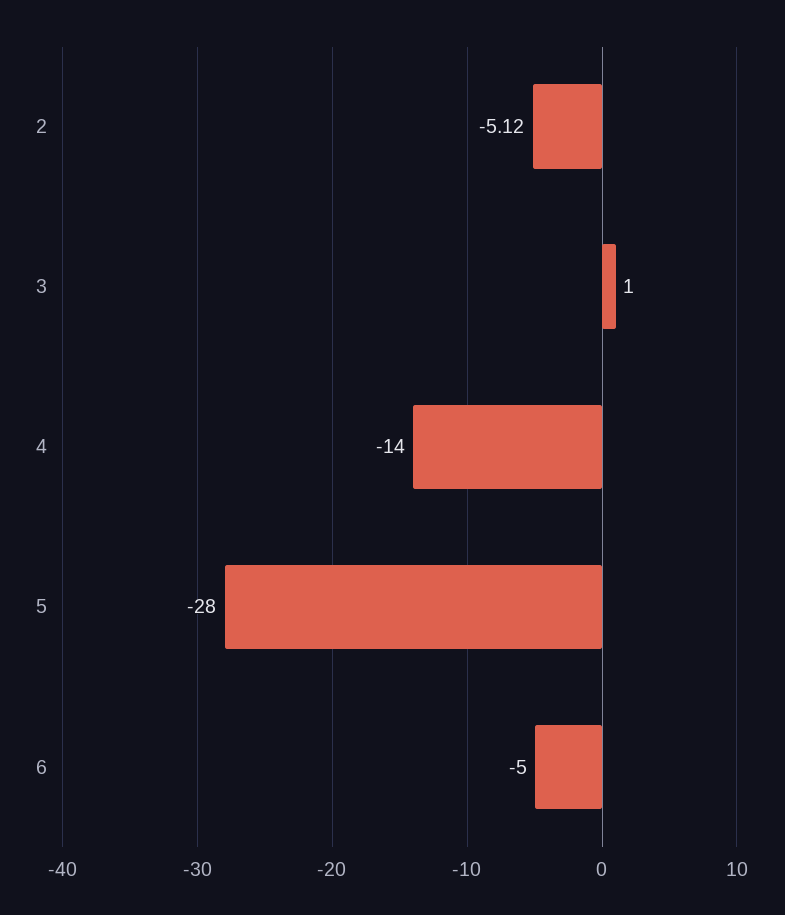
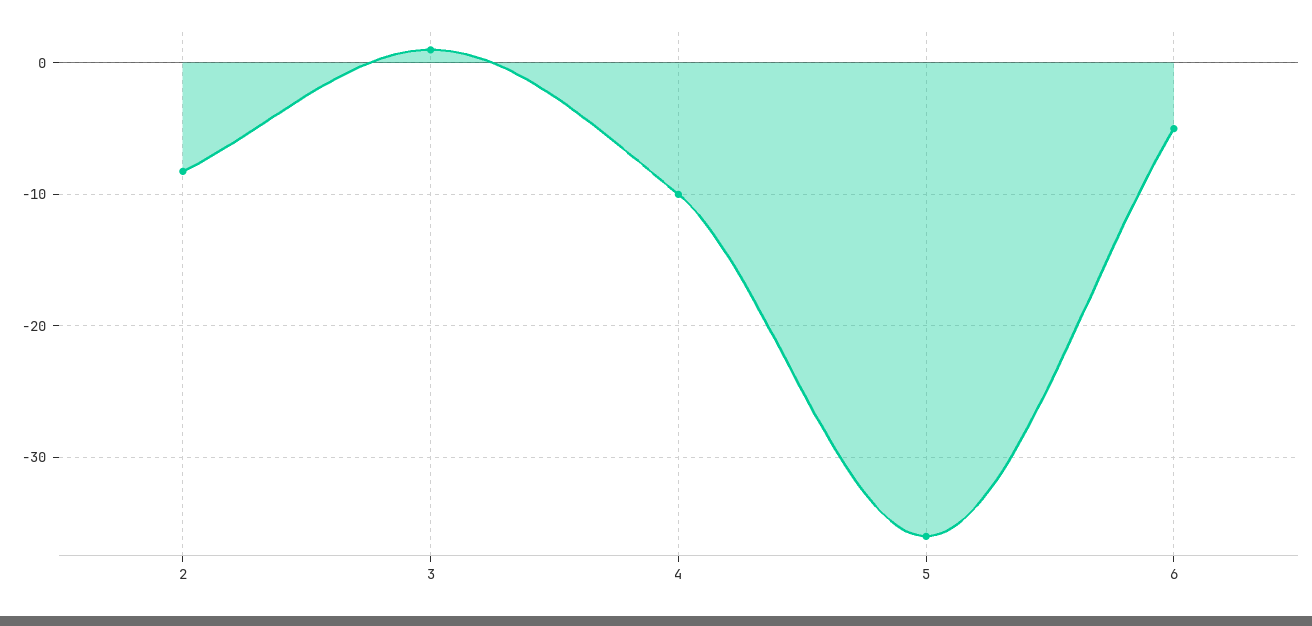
  {
-   "2": -5.12,
+   "2": -8,
    "3": 1,
-   "4": -14,
+   "4": -10,
-   "5": -28,
+   "5": -36,
    "6": -5
  }

